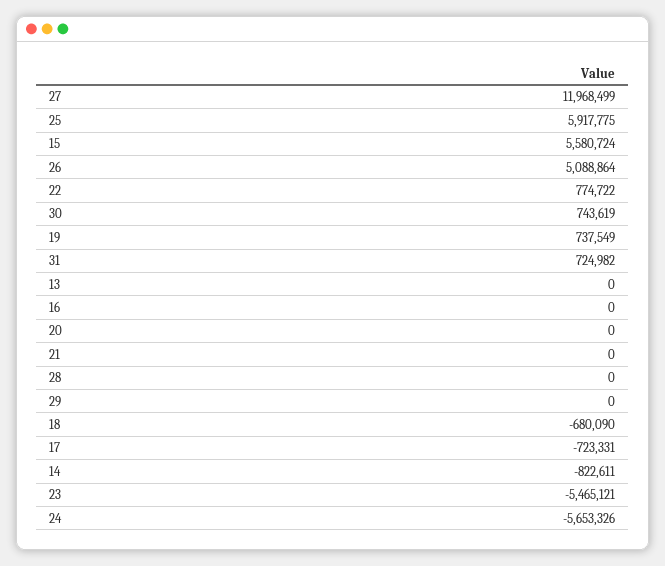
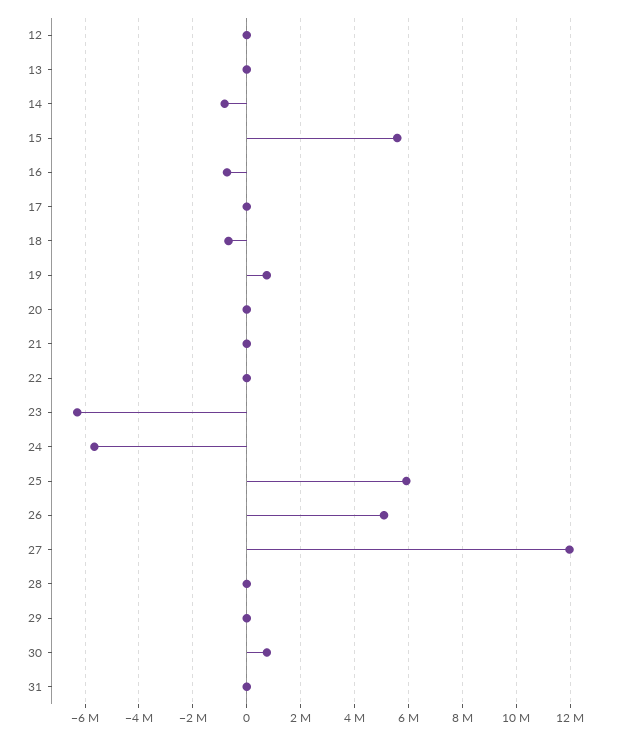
  {
    "27": 11968499,
    "25": 5917775,
    "15": 5580724,
    "26": 5088864,
-   "22": 774722,
+   "22": 0,
    "30": 743619,
    "19": 737549,
-   "31": 724982,
+   "31": 0,
    "13": 0,
-   "16": 0,
+   "16": -750000,
    "20": 0,
    "21": 0,
    "28": 0,
    "29": 0,
    "18": -680090,
-   "17": -723331,
+   "17": 0,
    "14": -822611,
-   "23": -5465121,
+   "23": -6250000,
-   "24": -5653326
+   "24": -5653326,
+   "12": 0
  }

